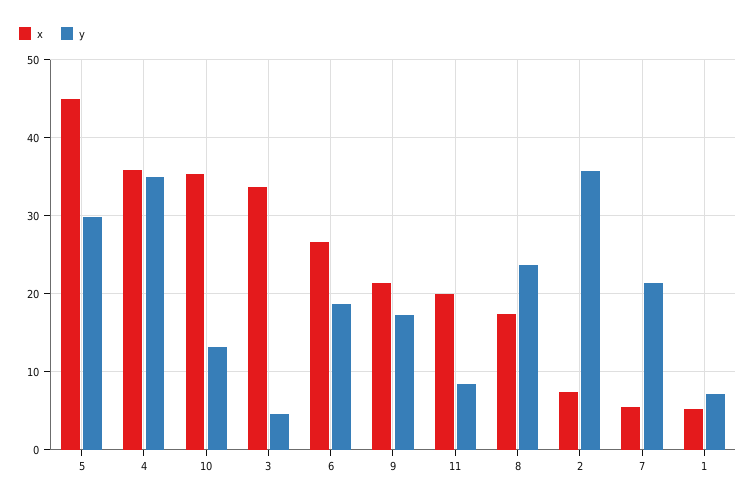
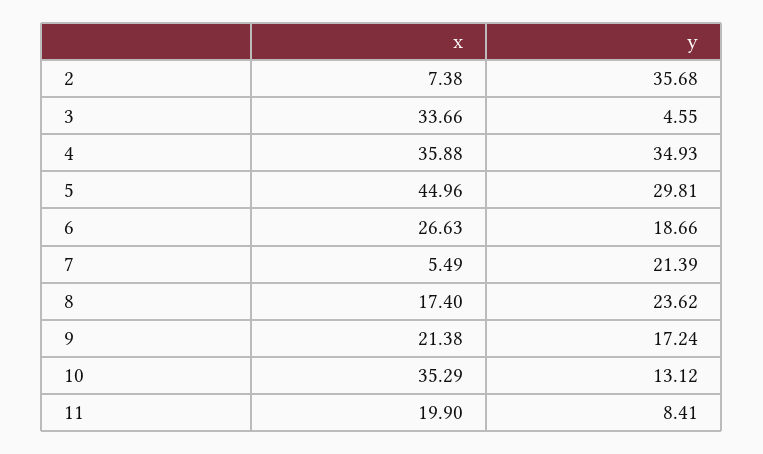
  {
    "x": {
      "5": 44.96,
      "4": 35.88,
      "10": 35.29,
      "3": 33.66,
      "6": 26.63,
      "9": 21.38,
      "11": 19.9,
      "8": 17.4,
      "2": 7.38,
-     "7": 5.49,
+     "7": 5.49
-     "1": 5
    },
    "y": {
      "5": 29.81,
      "4": 34.93,
      "10": 13.12,
      "3": 4.55,
      "6": 18.66,
      "9": 17.24,
      "11": 8.41,
      "8": 23.62,
      "2": 35.68,
-     "7": 21.39,
+     "7": 21.39
-     "1": 7
    }
  }

